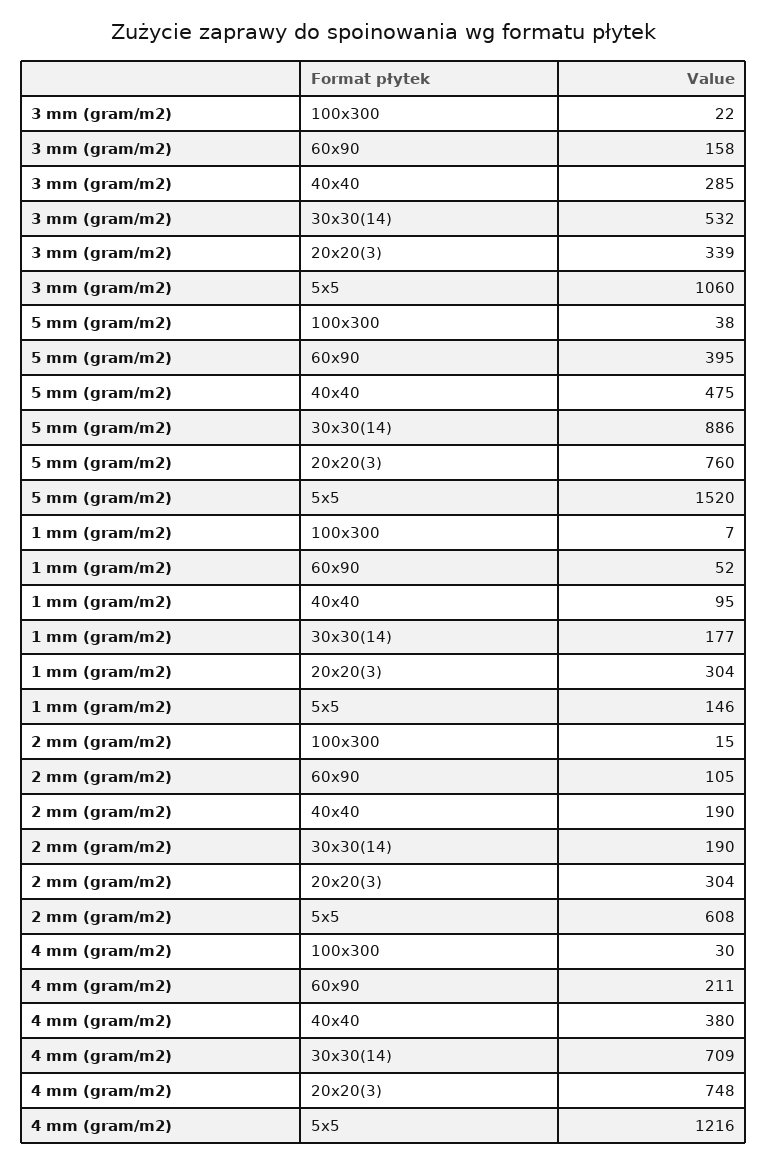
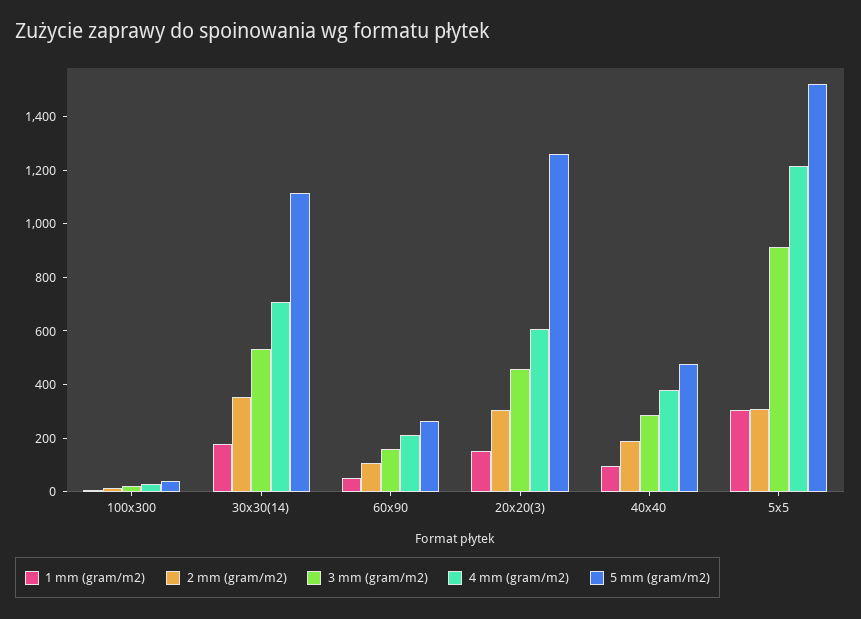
  {
    "3 mm (gram/m2)": {
      "100x300": 22,
      "60x90": 158,
      "40x40": 285,
      "30x30(14)": 532,
-     "20x20(3)": 339,
+     "20x20(3)": 450,
-     "5x5": 1060
+     "5x5": 900
    },
    "5 mm (gram/m2)": {
      "100x300": 38,
-     "60x90": 395,
+     "60x90": 250,
      "40x40": 475,
-     "30x30(14)": 886,
+     "30x30(14)": 1100,
-     "20x20(3)": 760,
+     "20x20(3)": 1250,
      "5x5": 1520
    },
    "1 mm (gram/m2)": {
      "100x300": 7,
      "60x90": 52,
      "40x40": 95,
      "30x30(14)": 177,
-     "20x20(3)": 304,
+     "20x20(3)": 150,
-     "5x5": 146
+     "5x5": 300
    },
    "2 mm (gram/m2)": {
      "100x300": 15,
      "60x90": 105,
      "40x40": 190,
-     "30x30(14)": 190,
+     "30x30(14)": 350,
      "20x20(3)": 304,
-     "5x5": 608
+     "5x5": 300
    },
    "4 mm (gram/m2)": {
      "100x300": 30,
      "60x90": 211,
      "40x40": 380,
      "30x30(14)": 709,
-     "20x20(3)": 748,
+     "20x20(3)": 600,
      "5x5": 1216
    }
  }

